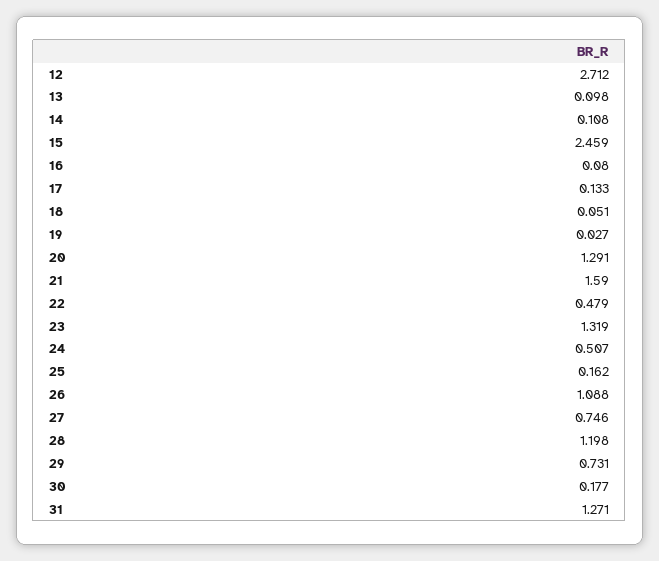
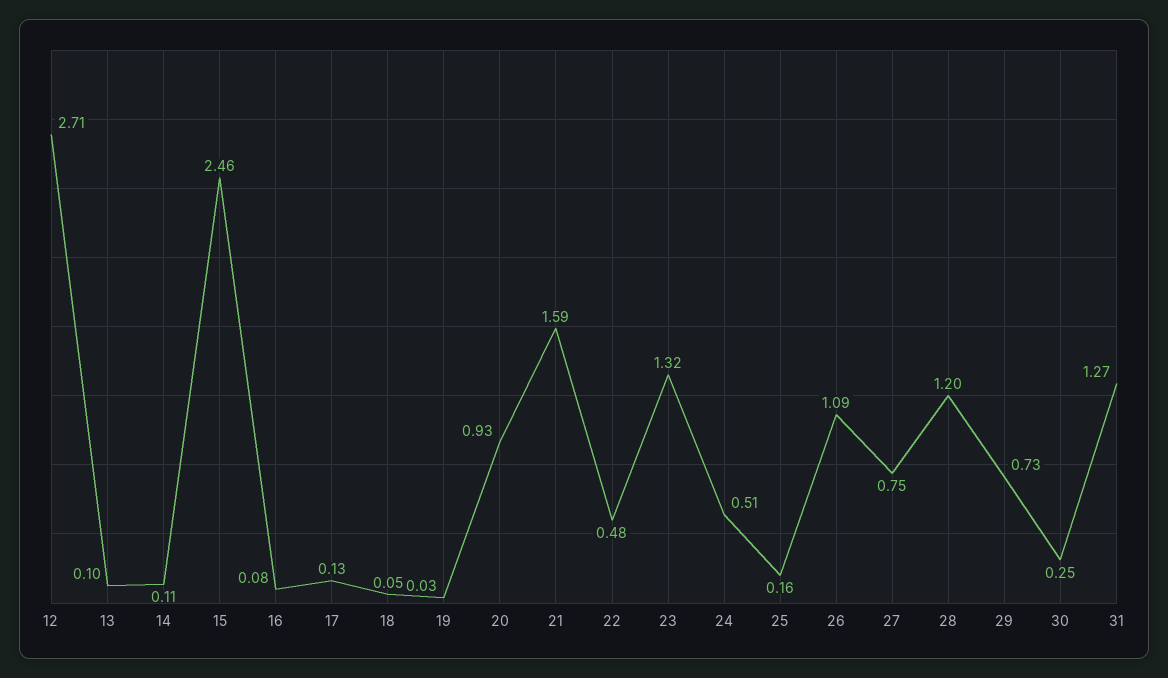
  {
    "12": 2.712,
    "13": 0.098,
    "14": 0.108,
    "15": 2.459,
    "16": 0.08,
    "17": 0.133,
    "18": 0.051,
    "19": 0.027,
-   "20": 1.291,
+   "20": 0.93,
    "21": 1.59,
    "22": 0.479,
    "23": 1.319,
    "24": 0.507,
    "25": 0.162,
    "26": 1.088,
    "27": 0.746,
    "28": 1.198,
    "29": 0.731,
-   "30": 0.177,
+   "30": 0.25,
    "31": 1.271
  }

